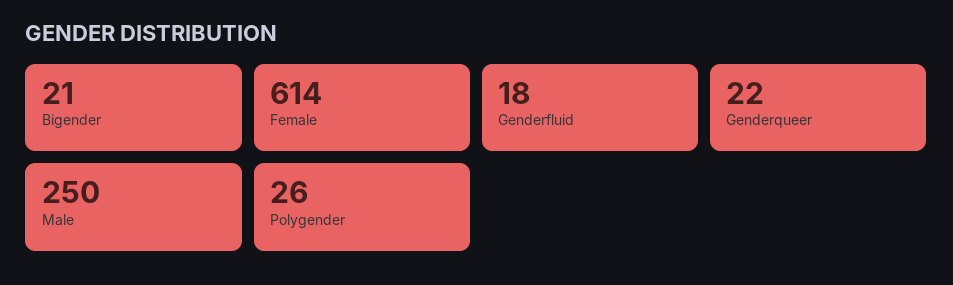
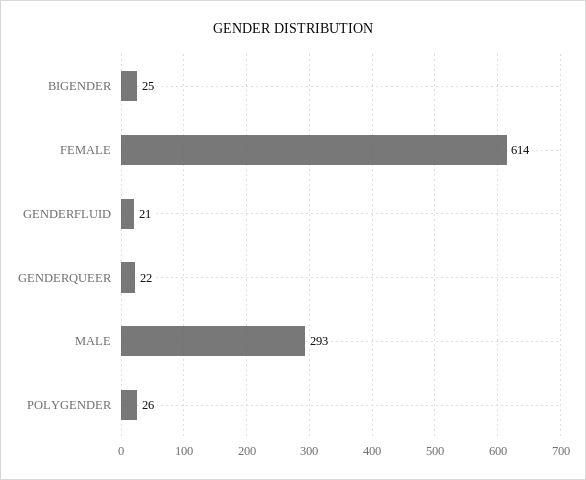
  {
-   "Bigender": 21,
+   "Bigender": 25,
    "Female": 614,
-   "Genderfluid": 18,
+   "Genderfluid": 21,
    "Genderqueer": 22,
-   "Male": 250,
+   "Male": 293,
    "Polygender": 26
  }

